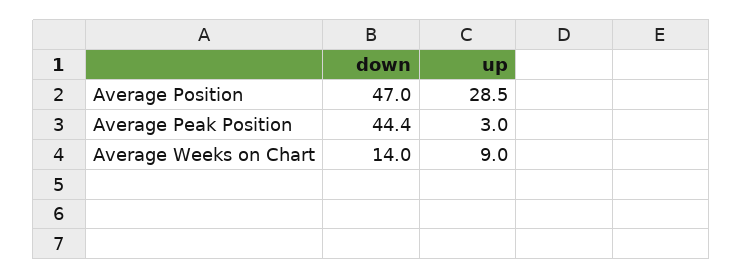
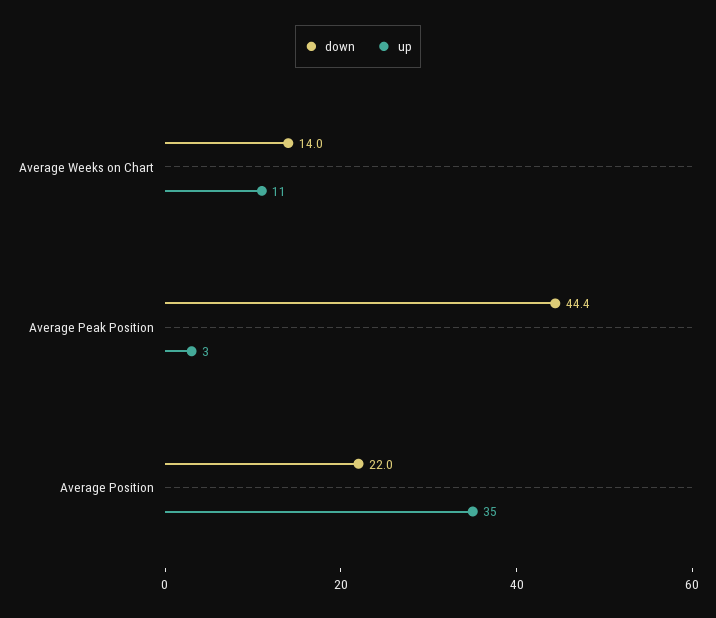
  {
    "down": {
-     "Average Position": 47,
+     "Average Position": 22,
      "Average Peak Position": 44.4,
      "Average Weeks on Chart": 14
    },
    "up": {
-     "Average Position": 28.5,
+     "Average Position": 35,
      "Average Peak Position": 3,
-     "Average Weeks on Chart": 9
+     "Average Weeks on Chart": 11
    }
  }

